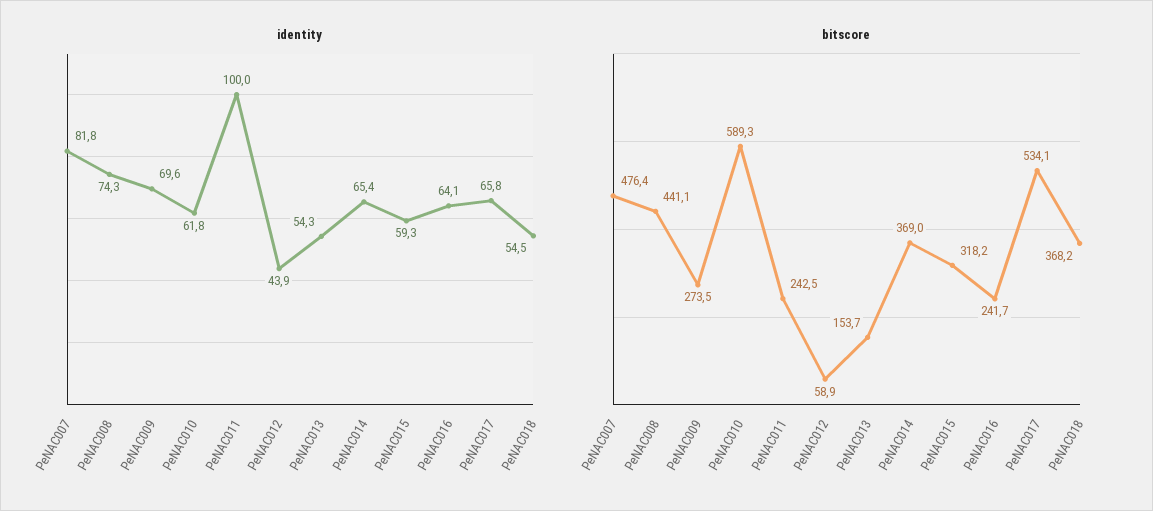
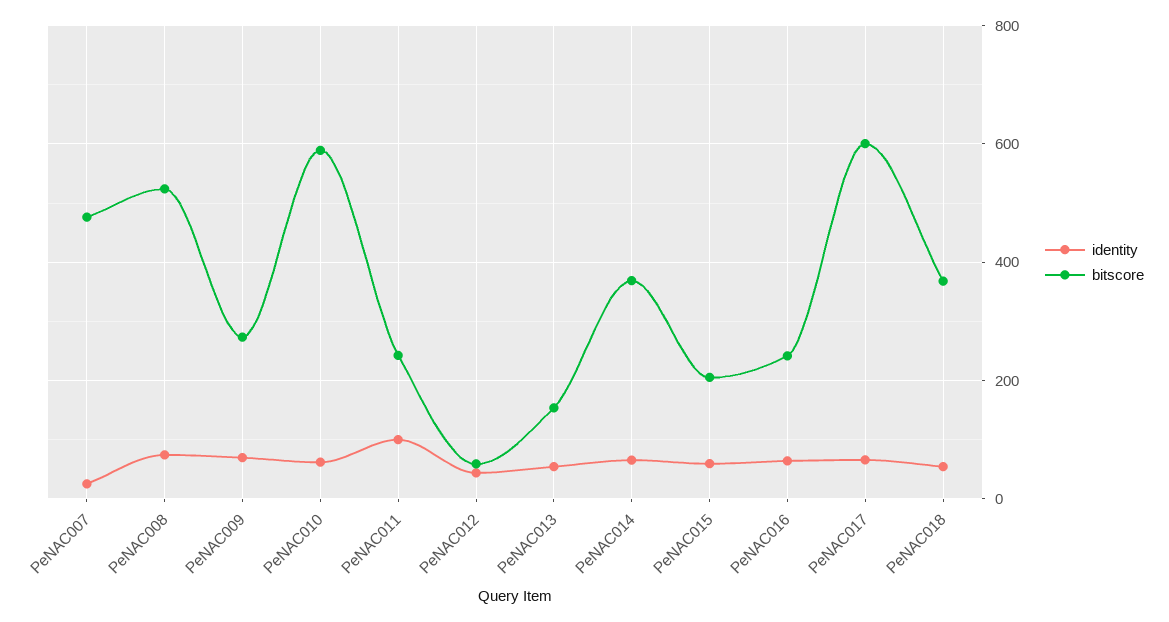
  {
    "identity": {
-     "PeNAC007": 81.8,
+     "PeNAC007": 20,
      "PeNAC008": 74.3,
      "PeNAC009": 69.6,
      "PeNAC010": 61.8,
      "PeNAC011": 100,
      "PeNAC012": 43.9,
      "PeNAC013": 54.3,
      "PeNAC014": 65.4,
      "PeNAC015": 59.3,
      "PeNAC016": 64.1,
      "PeNAC017": 65.8,
      "PeNAC018": 54.5
    },
    "bitscore": {
      "PeNAC007": 476.4,
-     "PeNAC008": 441.1,
+     "PeNAC008": 520,
      "PeNAC009": 273.5,
      "PeNAC010": 589.3,
      "PeNAC011": 242.5,
      "PeNAC012": 58.9,
      "PeNAC013": 153.7,
      "PeNAC014": 369,
-     "PeNAC015": 318.2,
+     "PeNAC015": 200,
      "PeNAC016": 241.7,
-     "PeNAC017": 534.1,
+     "PeNAC017": 600,
      "PeNAC018": 368.2
    }
  }

